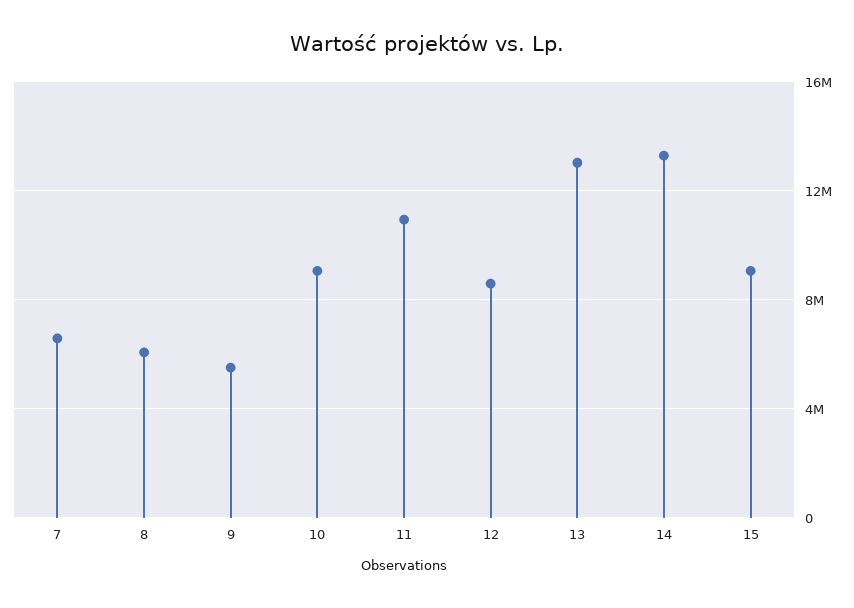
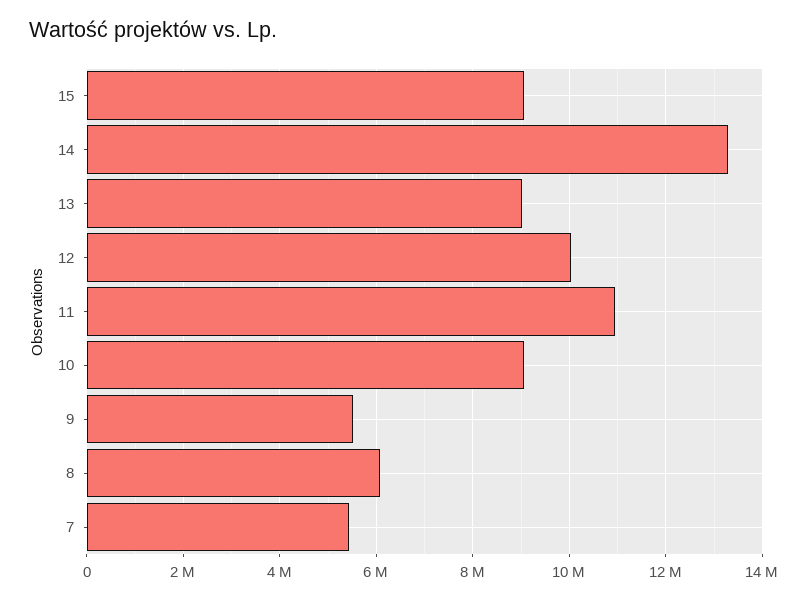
  {
-   "7": 6500000,
+   "7": 5400000,
    "8": 6000000,
    "9": 5600000,
    "10": 9000000,
    "11": 11000000,
-   "12": 8500000,
+   "12": 10000000,
-   "13": 13000000,
+   "13": 9000000,
    "14": 13200000,
    "15": 9000000
  }

